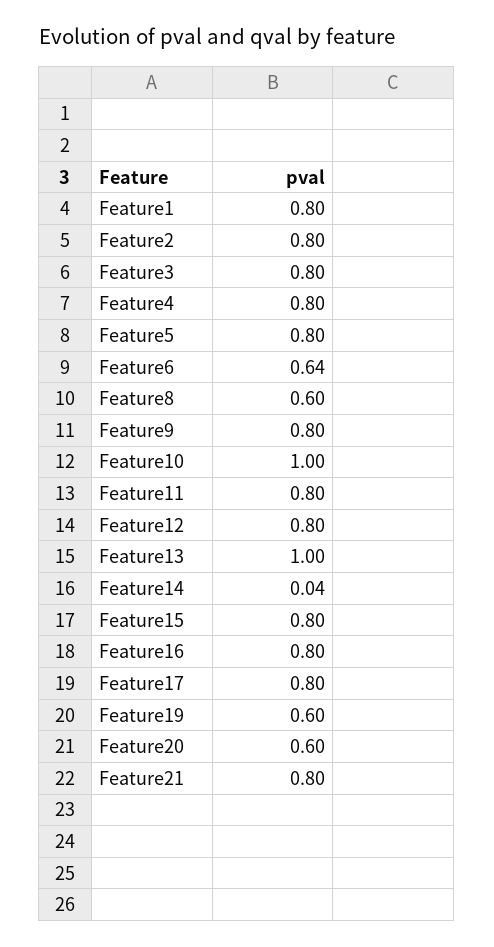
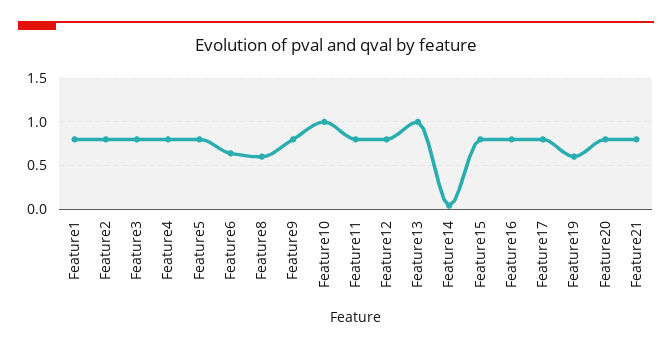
  {
    "Feature1": 0.8,
    "Feature2": 0.8,
    "Feature3": 0.8,
    "Feature4": 0.8,
    "Feature5": 0.8,
    "Feature6": 0.64,
    "Feature8": 0.6,
    "Feature9": 0.8,
    "Feature10": 1,
    "Feature11": 0.8,
    "Feature12": 0.8,
    "Feature13": 1,
    "Feature14": 0.04,
    "Feature15": 0.8,
    "Feature16": 0.8,
    "Feature17": 0.8,
    "Feature19": 0.6,
-   "Feature20": 0.6,
+   "Feature20": 0.8,
    "Feature21": 0.8
  }

